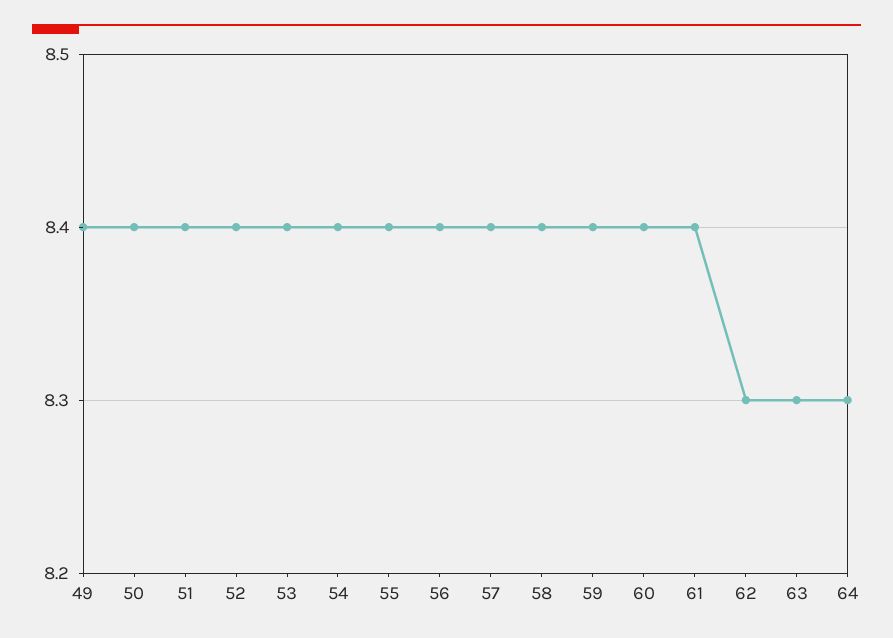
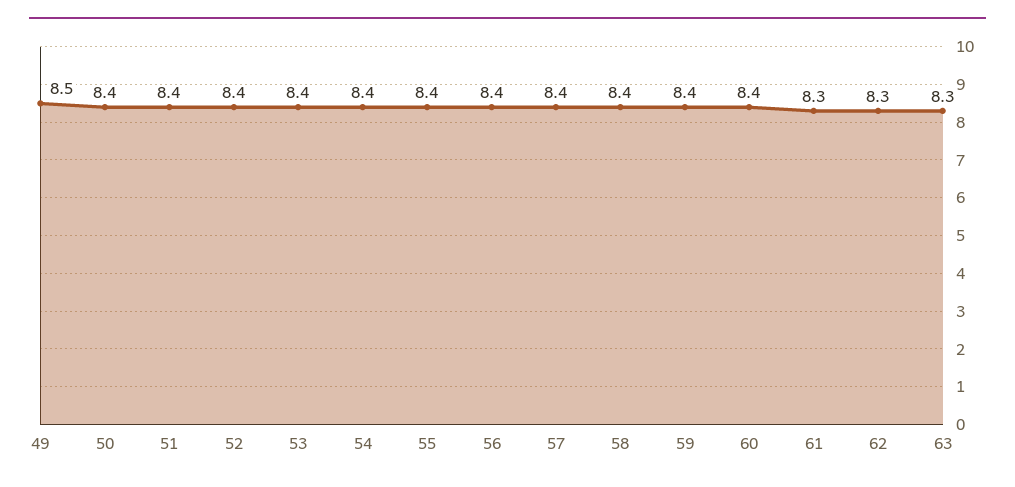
  {
-   "49": 8.4,
+   "49": 8.5,
    "50": 8.4,
    "51": 8.4,
    "52": 8.4,
    "53": 8.4,
    "54": 8.4,
    "55": 8.4,
    "56": 8.4,
    "57": 8.4,
    "58": 8.4,
    "59": 8.4,
    "60": 8.4,
-   "61": 8.4,
+   "61": 8.3,
    "62": 8.3,
-   "63": 8.3,
+   "63": 8.3
-   "64": 8.3
  }

